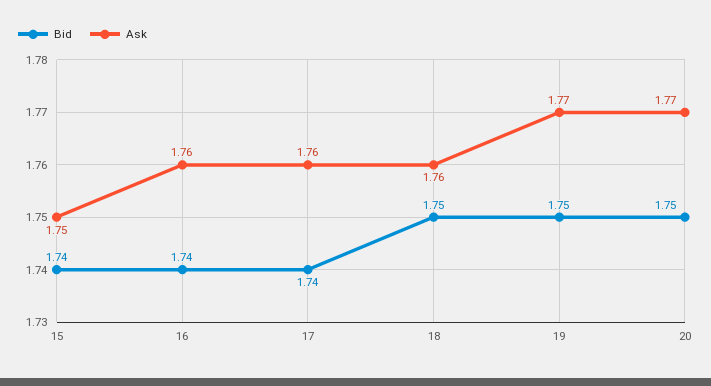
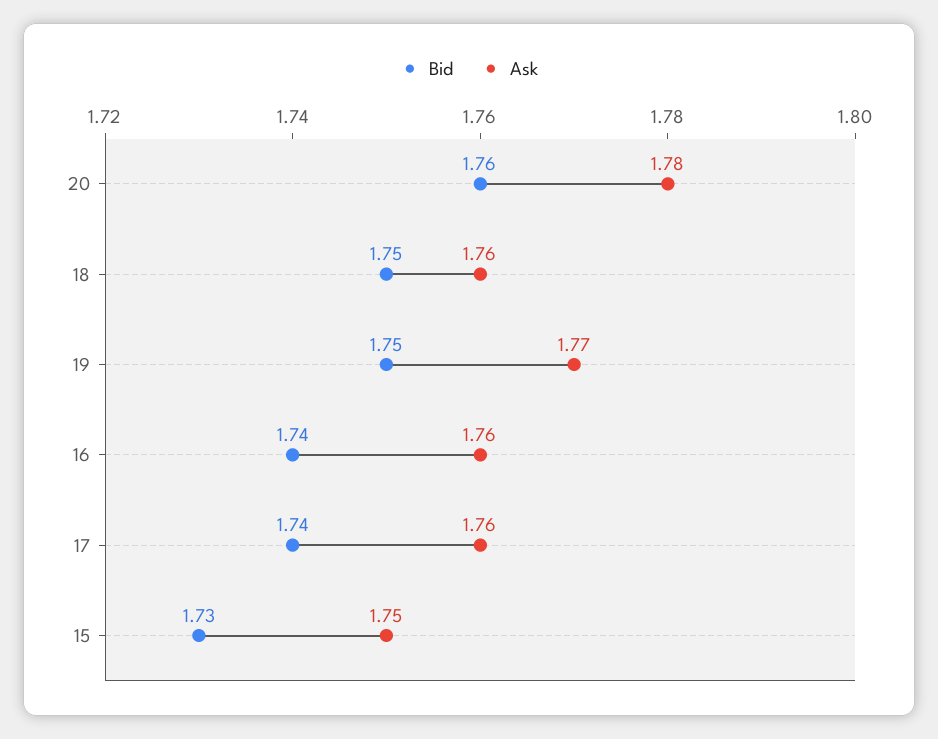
  {
    "Bid": {
-     "15": 1.74,
+     "15": 1.73,
      "16": 1.74,
      "17": 1.74,
      "18": 1.75,
      "19": 1.75,
-     "20": 1.75
+     "20": 1.76
    },
    "Ask": {
      "15": 1.75,
      "16": 1.76,
      "17": 1.76,
      "18": 1.76,
      "19": 1.77,
-     "20": 1.77
+     "20": 1.78
    }
  }

